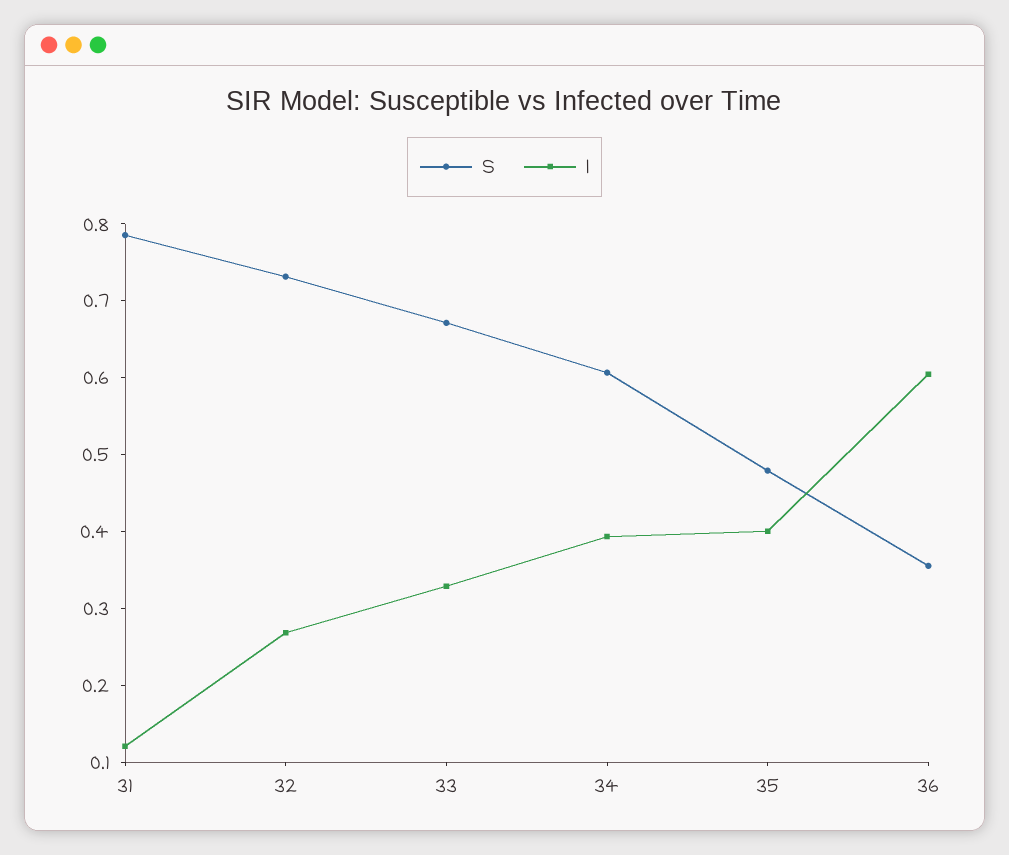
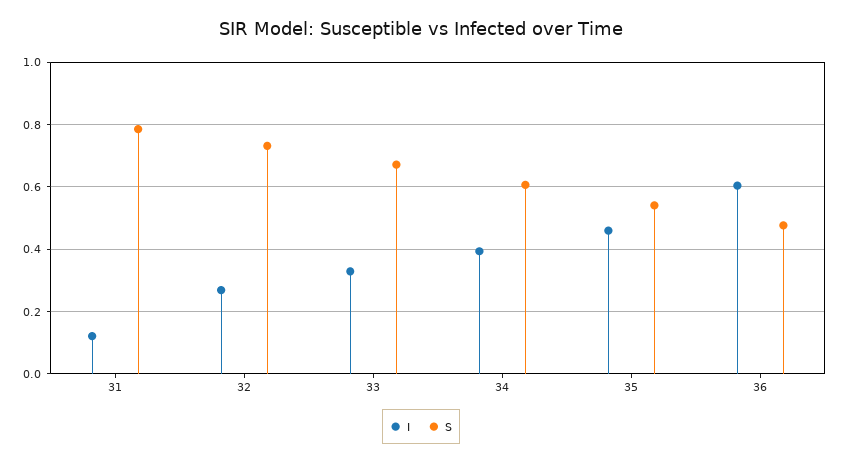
  {
    "S": {
      "31": 0.78,
      "32": 0.74,
      "33": 0.68,
      "34": 0.6,
-     "35": 0.48,
+     "35": 0.54,
-     "36": 0.36
+     "36": 0.48
    },
    "I": {
      "31": 0.12,
      "32": 0.26,
      "33": 0.32,
      "34": 0.4,
-     "35": 0.4,
+     "35": 0.46,
      "36": 0.6
    }
  }

